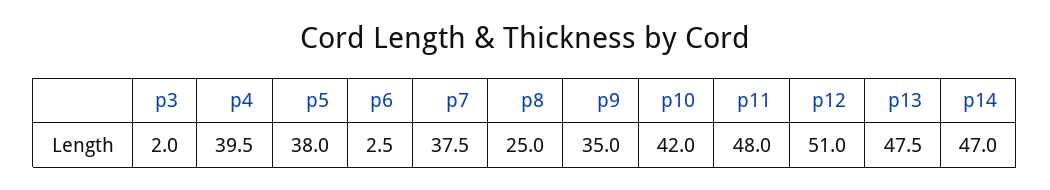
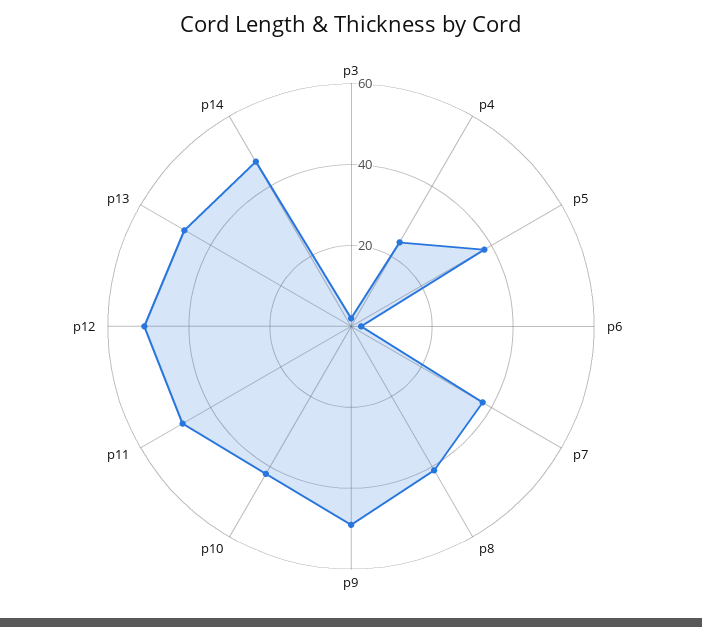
  {
    "p3": 2,
-   "p4": 39.5,
+   "p4": 25,
    "p5": 38,
    "p6": 2.5,
    "p7": 37.5,
-   "p8": 25,
+   "p8": 40,
-   "p9": 35,
+   "p9": 50,
    "p10": 42,
    "p11": 48,
    "p12": 51,
    "p13": 47.5,
    "p14": 47
  }

